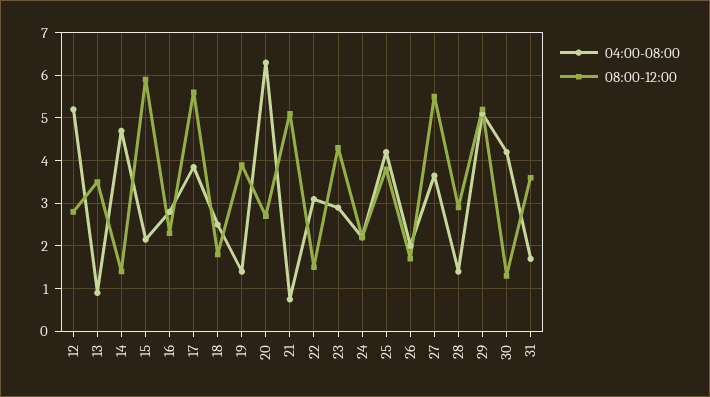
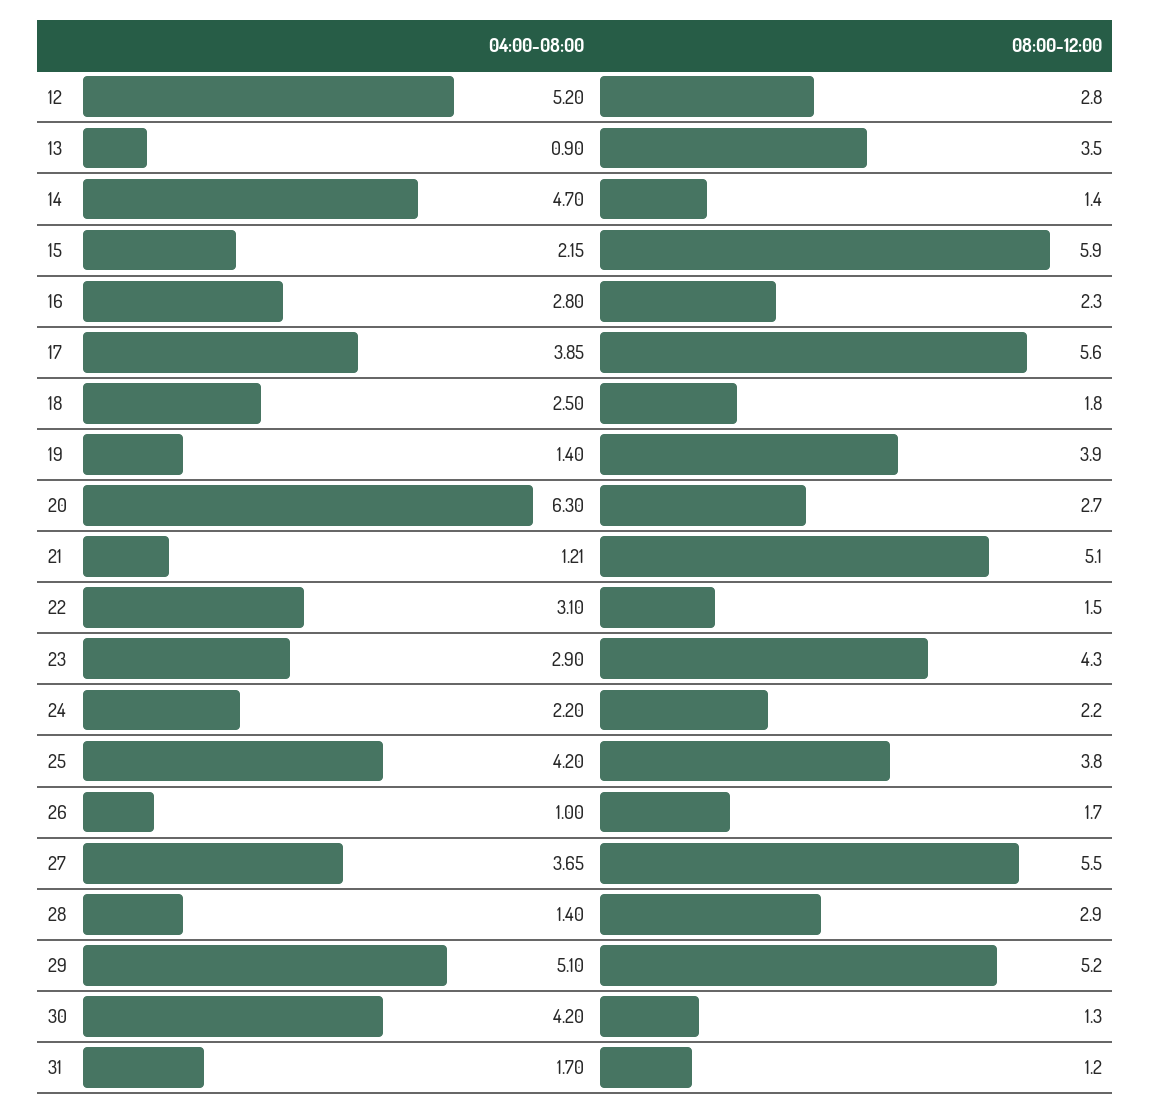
  {
    "04:00-08:00": {
      "12": 5.2,
      "13": 0.9,
      "14": 4.7,
      "15": 2.15,
      "16": 2.8,
      "17": 3.85,
      "18": 2.5,
      "19": 1.4,
      "20": 6.3,
-     "21": 0.8,
+     "21": 1.21,
      "22": 3.1,
      "23": 2.9,
      "24": 2.2,
      "25": 4.2,
-     "26": 2,
+     "26": 1,
      "27": 3.65,
      "28": 1.4,
      "29": 5.1,
      "30": 4.2,
      "31": 1.7
    },
    "08:00-12:00": {
      "12": 2.8,
      "13": 3.5,
      "14": 1.4,
      "15": 5.9,
      "16": 2.3,
      "17": 5.6,
      "18": 1.8,
      "19": 3.9,
      "20": 2.7,
      "21": 5.1,
      "22": 1.5,
      "23": 4.3,
      "24": 2.2,
      "25": 3.8,
      "26": 1.7,
      "27": 5.5,
      "28": 2.9,
      "29": 5.2,
      "30": 1.3,
-     "31": 3.6
+     "31": 1.2
    }
  }

